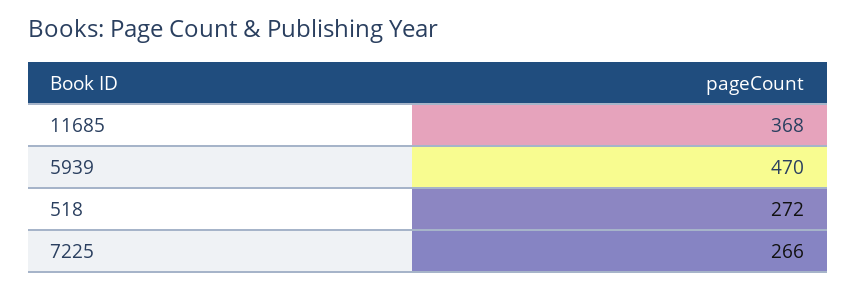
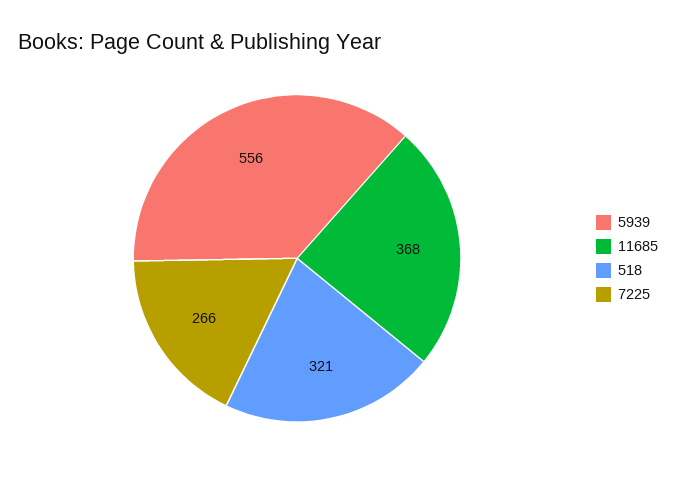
  {
    "11685": 368,
-   "5939": 470,
+   "5939": 556,
-   "518": 272,
+   "518": 321,
    "7225": 266
  }

